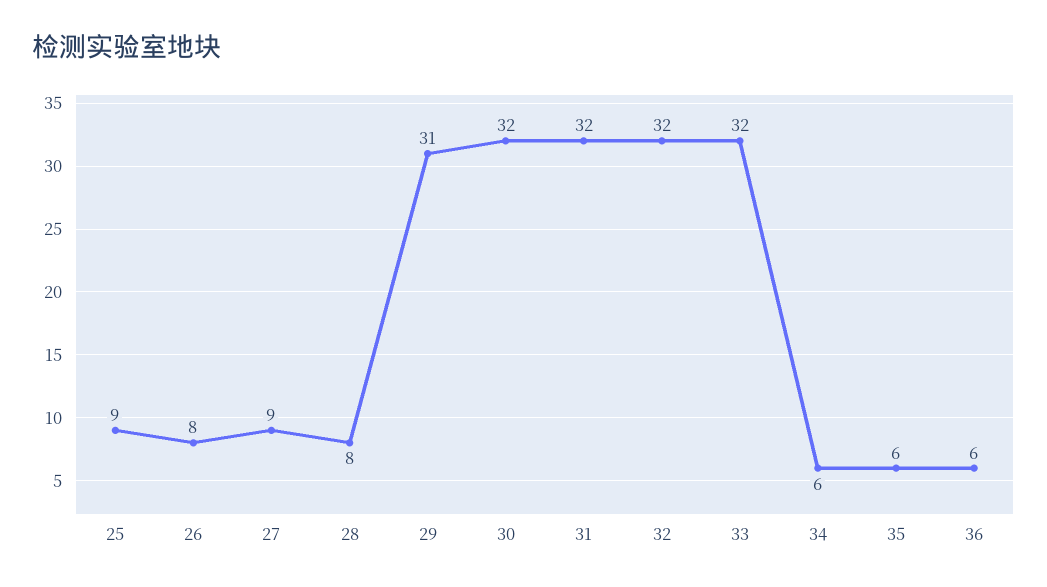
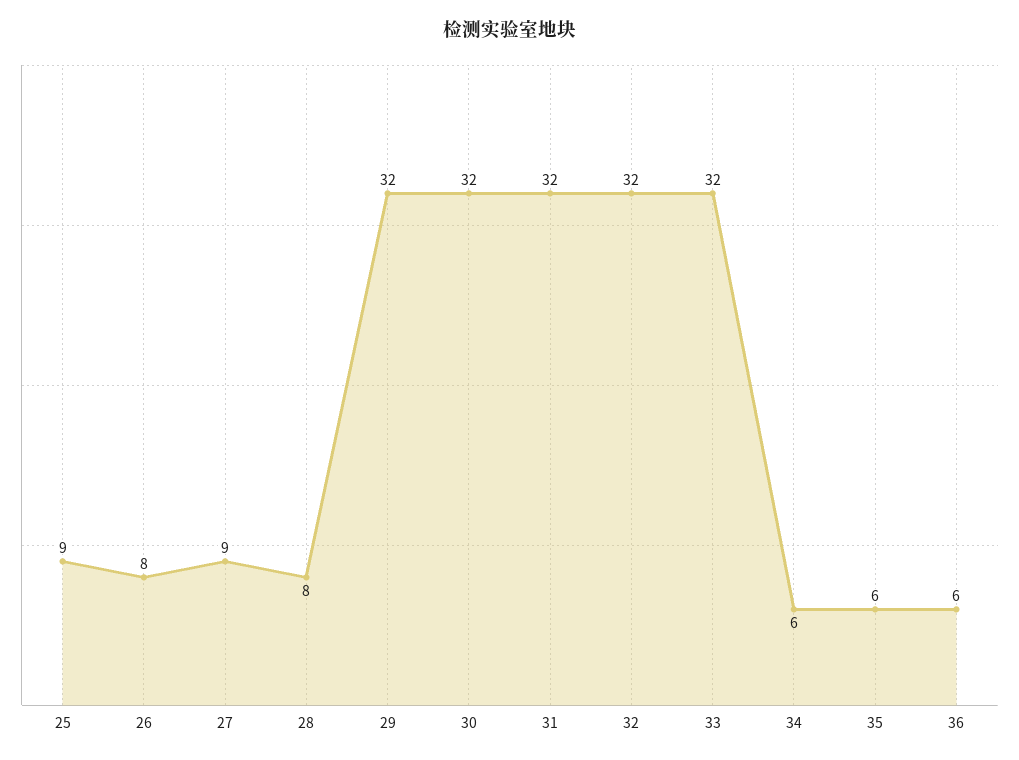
  {
    "25": 9,
    "26": 8,
    "27": 9,
    "28": 8,
-   "29": 31,
+   "29": 32,
    "30": 32,
    "31": 32,
    "32": 32,
    "33": 32,
    "34": 6,
    "35": 6,
    "36": 6
  }

